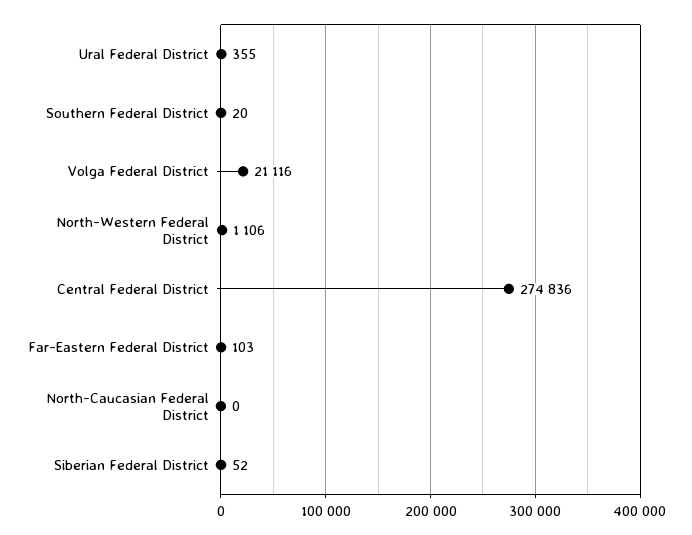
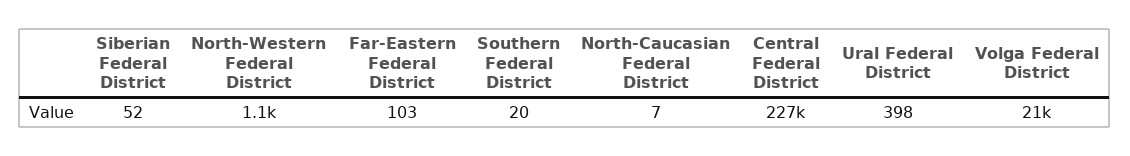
  {
-   "Ural Federal District": 355,
+   "Ural Federal District": 398,
    "Southern Federal District": 20,
    "Volga Federal District": 21116,
    "North-Western Federal District": 1106,
-   "Central Federal District": 274836,
+   "Central Federal District": 227000,
    "Far-Eastern Federal District": 103,
-   "North-Caucasian Federal District": 0,
+   "North-Caucasian Federal District": 7,
    "Siberian Federal District": 52
  }

